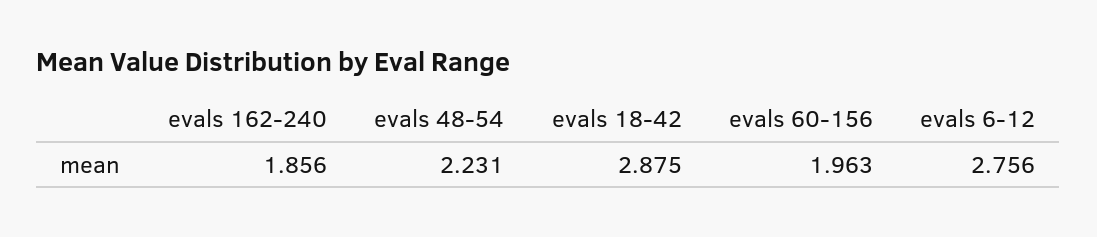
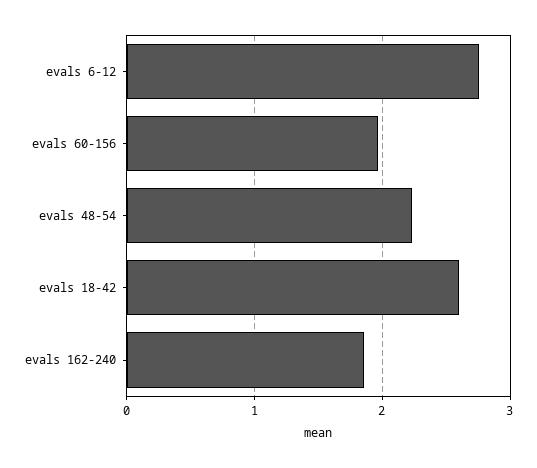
  {
    "evals 162-240": 1.856,
    "evals 48-54": 2.231,
-   "evals 18-42": 2.875,
+   "evals 18-42": 2.6,
    "evals 60-156": 1.963,
    "evals 6-12": 2.756
  }

